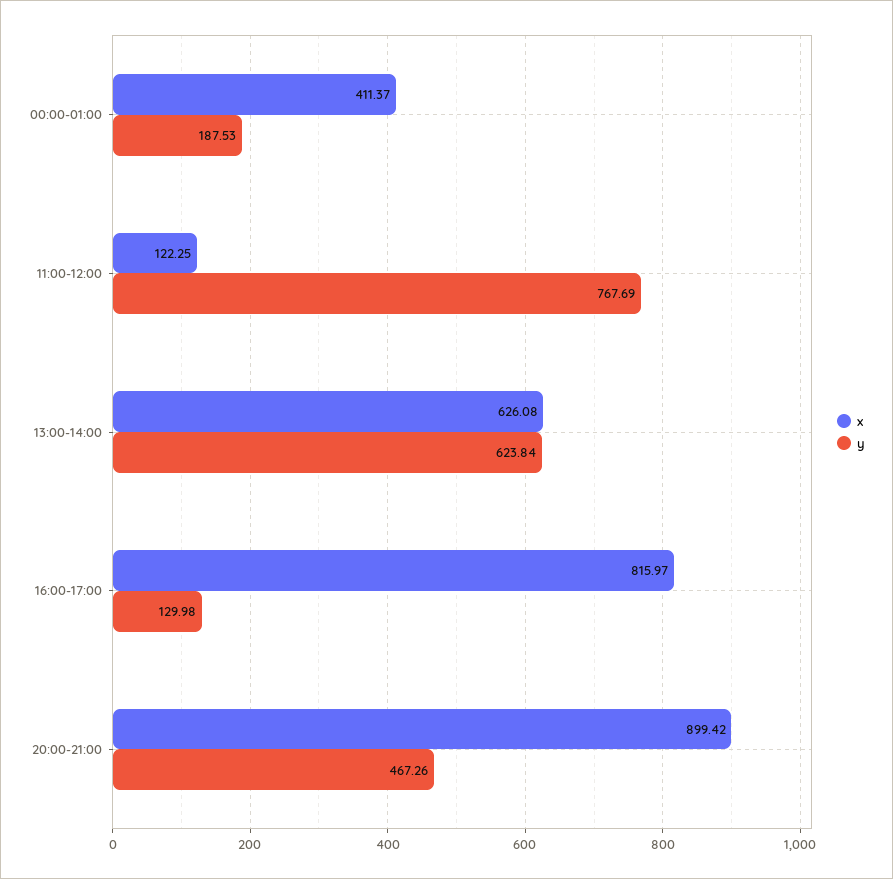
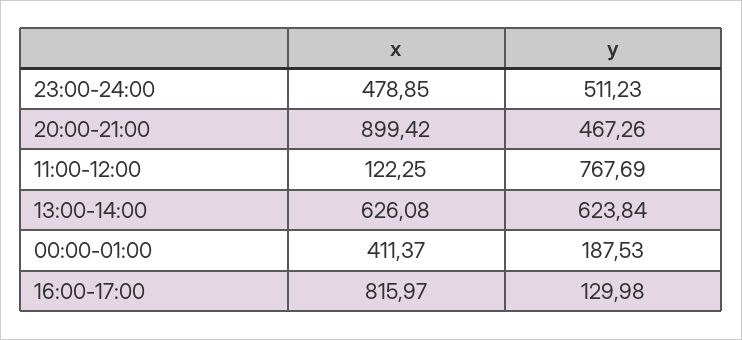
  {
    "x": {
      "00:00-01:00": 411.37,
      "11:00-12:00": 122.25,
      "13:00-14:00": 626.08,
      "16:00-17:00": 815.97,
-     "20:00-21:00": 899.42
+     "20:00-21:00": 899.42,
+     "23:00-24:00": 478.85
    },
    "y": {
      "00:00-01:00": 187.53,
      "11:00-12:00": 767.69,
      "13:00-14:00": 623.84,
      "16:00-17:00": 129.98,
-     "20:00-21:00": 467.26
+     "20:00-21:00": 467.26,
+     "23:00-24:00": 511.23
    }
  }

